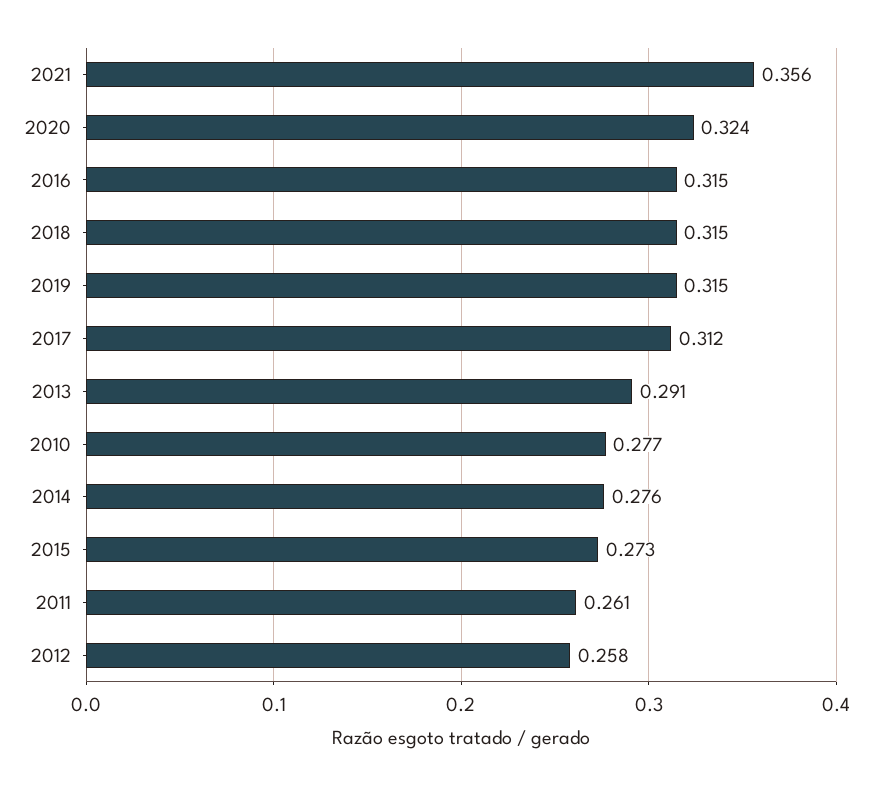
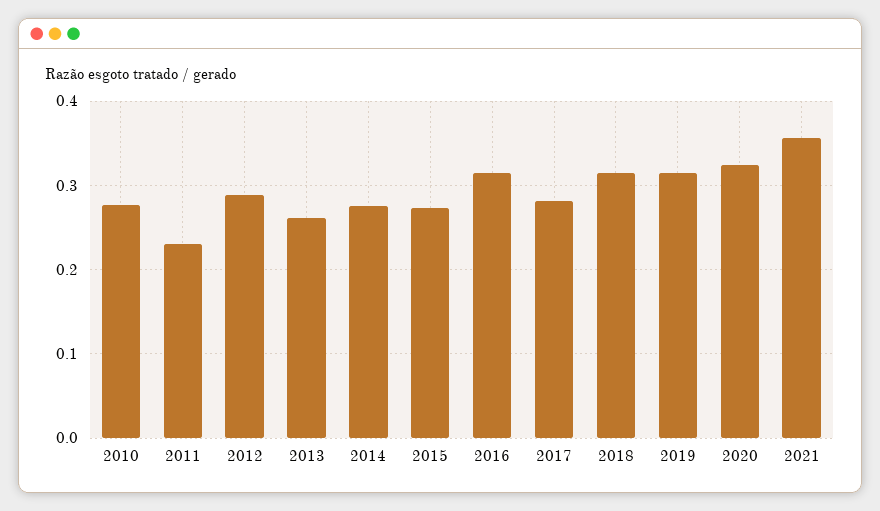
  {
    "2021": 0.356,
    "2020": 0.324,
    "2016": 0.315,
    "2018": 0.315,
    "2019": 0.315,
-   "2017": 0.312,
+   "2017": 0.28,
-   "2013": 0.291,
+   "2013": 0.26,
    "2010": 0.277,
    "2014": 0.276,
    "2015": 0.273,
-   "2011": 0.261,
+   "2011": 0.23,
-   "2012": 0.258
+   "2012": 0.29
  }

